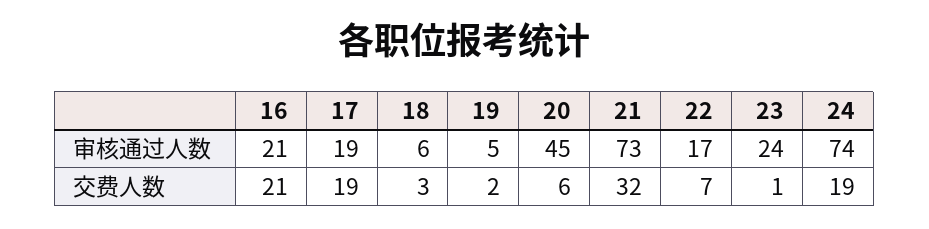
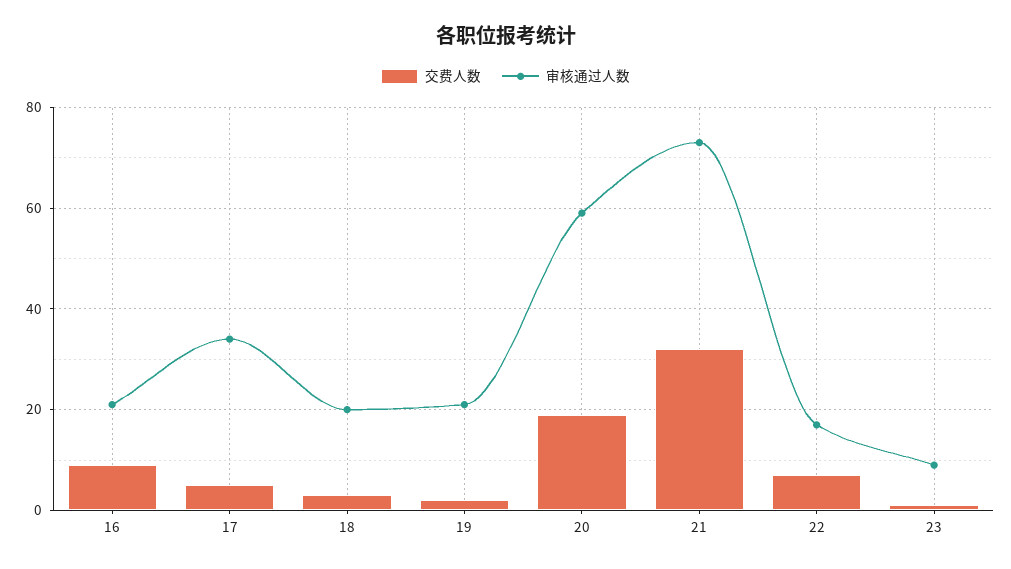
  {
    "审核通过人数": {
      "16": 21,
-     "17": 19,
+     "17": 35,
-     "18": 6,
+     "18": 20,
-     "19": 5,
+     "19": 20,
-     "20": 45,
+     "20": 60,
      "21": 73,
      "22": 17,
-     "23": 24,
+     "23": 10
-     "24": 74
    },
    "交费人数": {
-     "16": 21,
+     "16": 10,
-     "17": 19,
+     "17": 5,
      "18": 3,
      "19": 2,
-     "20": 6,
+     "20": 20,
      "21": 32,
      "22": 7,
-     "23": 1,
+     "23": 1
-     "24": 19
    }
  }

